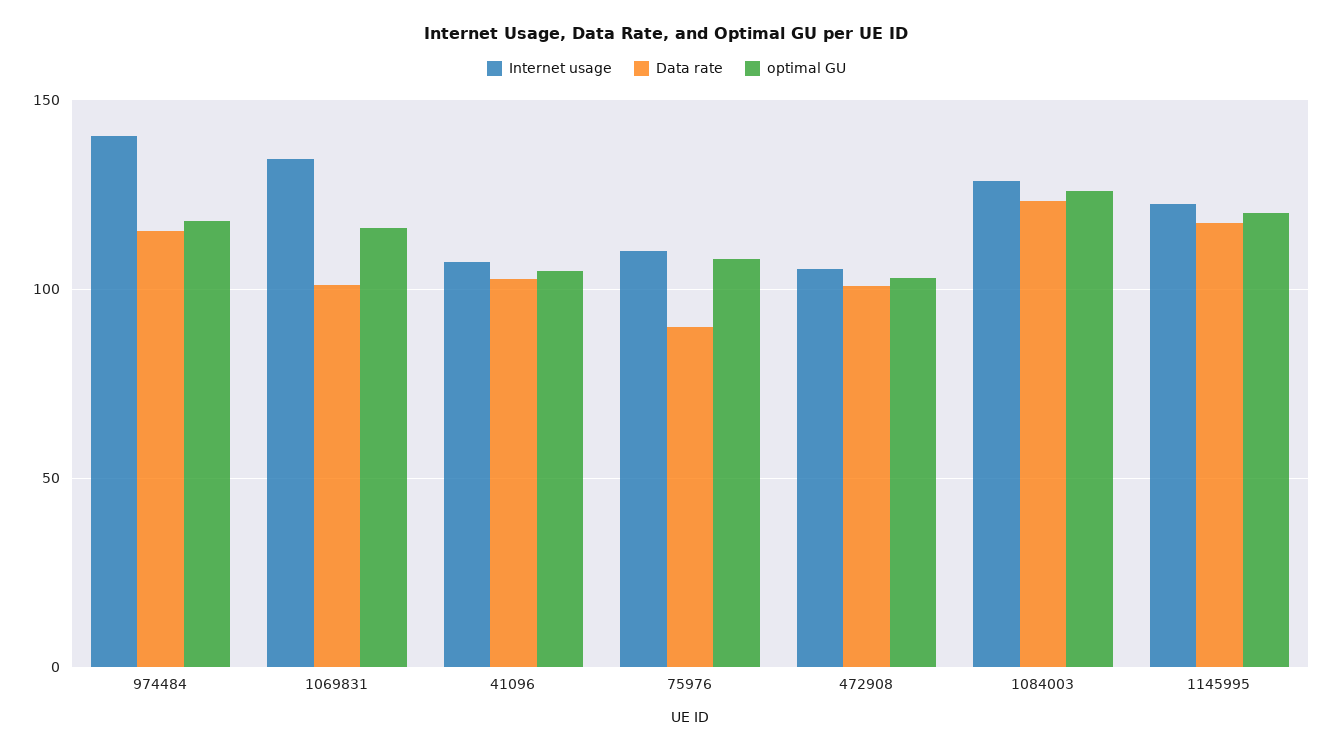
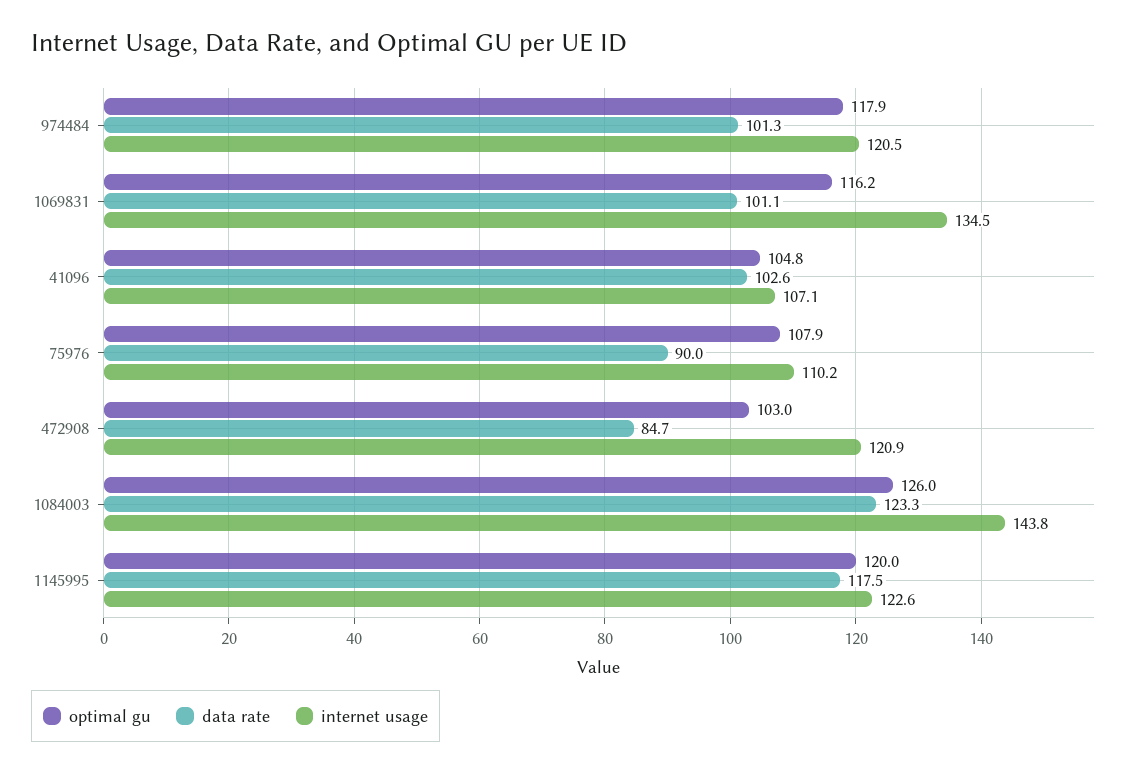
  {
    "Internet usage": {
-     "974484": 140,
+     "974484": 120.5,
      "1069831": 134.5,
      "41096": 107.1,
      "75976": 110.2,
-     "472908": 105,
+     "472908": 120.9,
-     "1084003": 130,
+     "1084003": 143.8,
      "1145995": 122.6
    },
    "Data rate": {
-     "974484": 115,
+     "974484": 101.3,
      "1069831": 101.1,
      "41096": 102.6,
      "75976": 90,
-     "472908": 100,
+     "472908": 84.7,
      "1084003": 123.3,
      "1145995": 117.5
    },
    "optimal GU": {
      "974484": 117.9,
      "1069831": 116.2,
      "41096": 104.8,
      "75976": 107.9,
      "472908": 103,
      "1084003": 126,
      "1145995": 120
    }
  }

